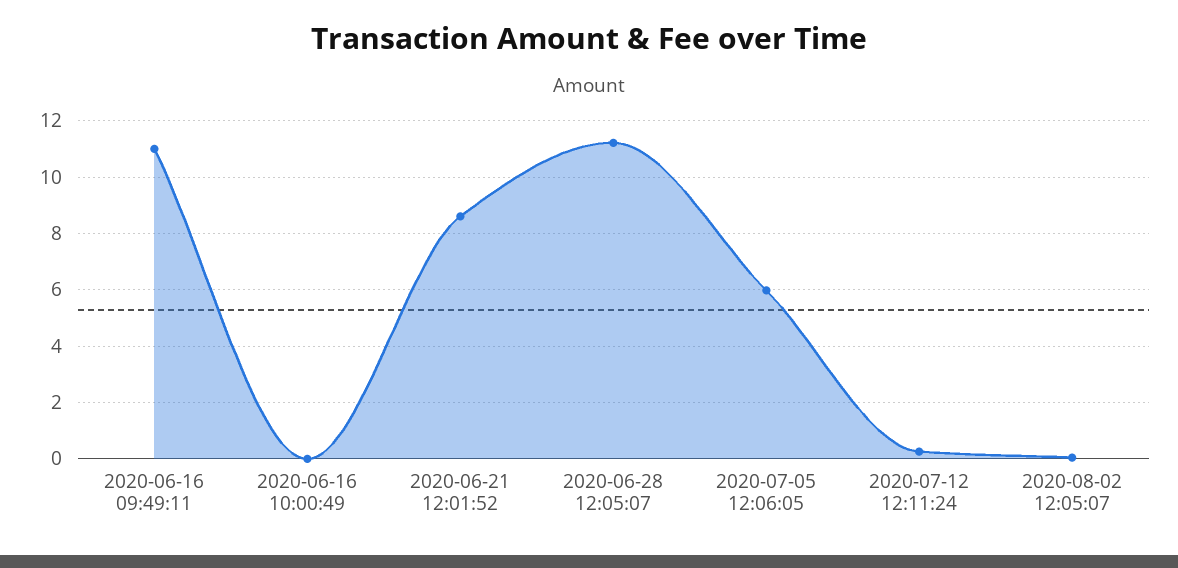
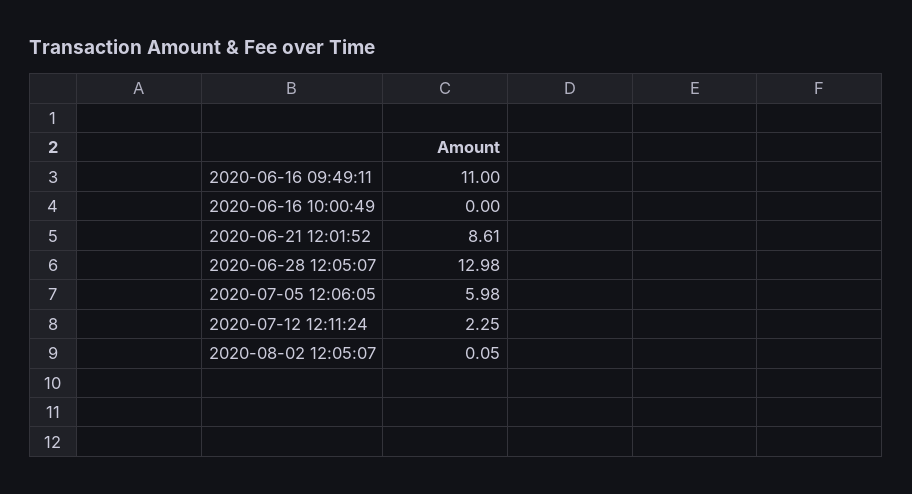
  {
    "2020-06-16 09:49:11": 11,
    "2020-06-16 10:00:49": 0,
    "2020-06-21 12:01:52": 8.61,
-   "2020-06-28 12:05:07": 11.25,
+   "2020-06-28 12:05:07": 12.98,
    "2020-07-05 12:06:05": 5.98,
-   "2020-07-12 12:11:24": 0.25,
+   "2020-07-12 12:11:24": 2.25,
    "2020-08-02 12:05:07": 0.05
  }

